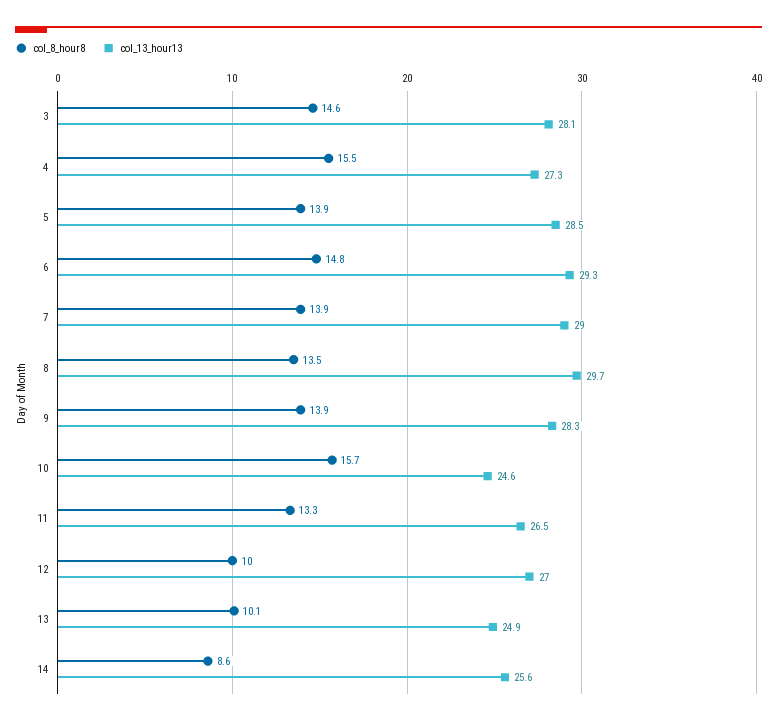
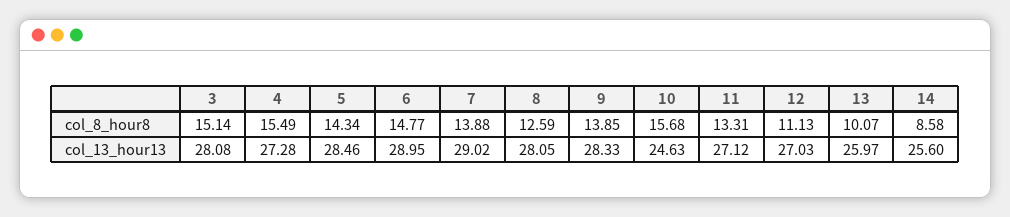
  {
    "col_8_hour8": {
-     "3": 14.6,
+     "3": 15.14,
      "4": 15.49,
-     "5": 13.9,
+     "5": 14.34,
      "6": 14.77,
      "7": 13.88,
-     "8": 13.5,
+     "8": 12.59,
      "9": 13.85,
      "10": 15.68,
      "11": 13.31,
-     "12": 10,
+     "12": 11.13,
      "13": 10.07,
      "14": 8.58
    },
    "col_13_hour13": {
      "3": 28.08,
      "4": 27.28,
      "5": 28.46,
-     "6": 29.3,
+     "6": 28.95,
      "7": 29.02,
-     "8": 29.7,
+     "8": 28.05,
      "9": 28.33,
      "10": 24.63,
-     "11": 26.5,
+     "11": 27.12,
      "12": 27.03,
-     "13": 24.9,
+     "13": 25.97,
      "14": 25.6
    }
  }

